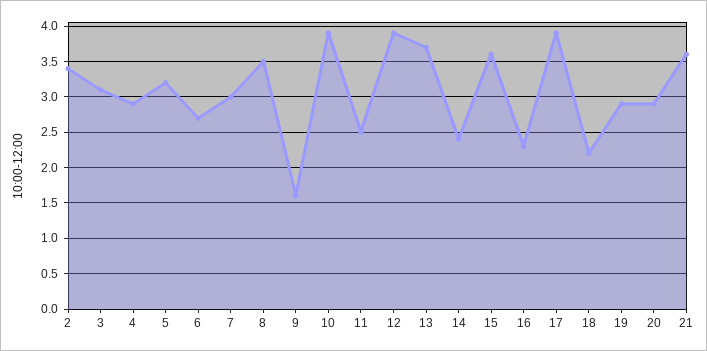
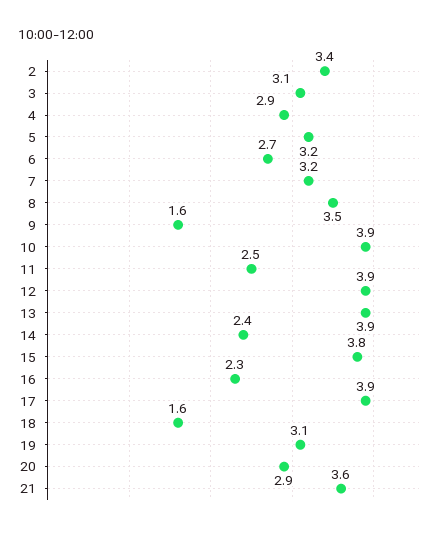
  {
    "2": 3.4,
    "3": 3.1,
    "4": 2.9,
    "5": 3.2,
    "6": 2.7,
-   "7": 3,
+   "7": 3.2,
    "8": 3.5,
    "9": 1.6,
    "10": 3.9,
    "11": 2.5,
    "12": 3.9,
-   "13": 3.7,
+   "13": 3.9,
    "14": 2.4,
-   "15": 3.6,
+   "15": 3.8,
    "16": 2.3,
    "17": 3.9,
-   "18": 2.2,
+   "18": 1.6,
-   "19": 2.9,
+   "19": 3.1,
    "20": 2.9,
    "21": 3.6
  }

